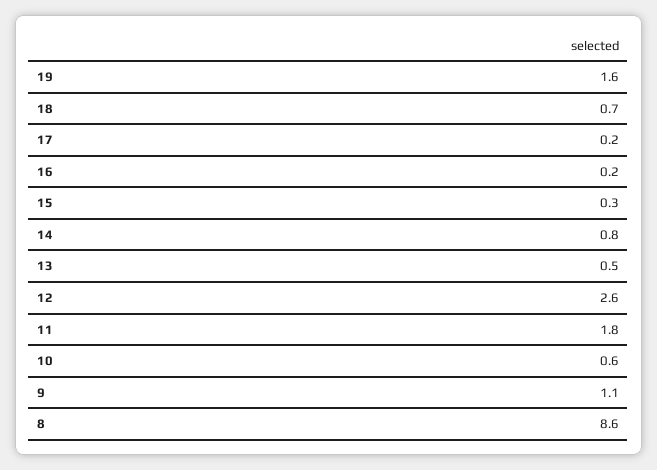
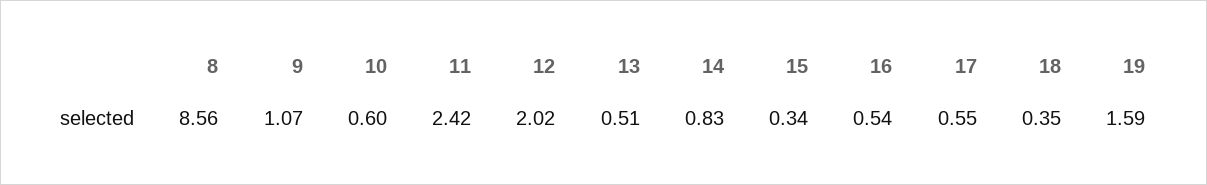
  {
    "19": 1.59,
-   "18": 0.7,
+   "18": 0.35,
-   "17": 0.2,
+   "17": 0.55,
-   "16": 0.2,
+   "16": 0.54,
    "15": 0.34,
    "14": 0.83,
    "13": 0.51,
-   "12": 2.6,
+   "12": 2.02,
-   "11": 1.8,
+   "11": 2.42,
    "10": 0.6,
    "9": 1.07,
    "8": 8.56
  }

